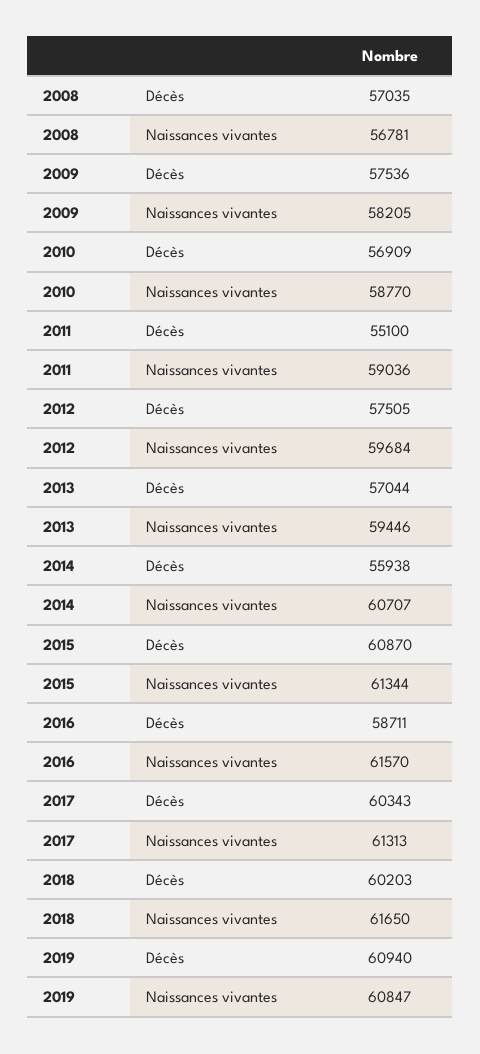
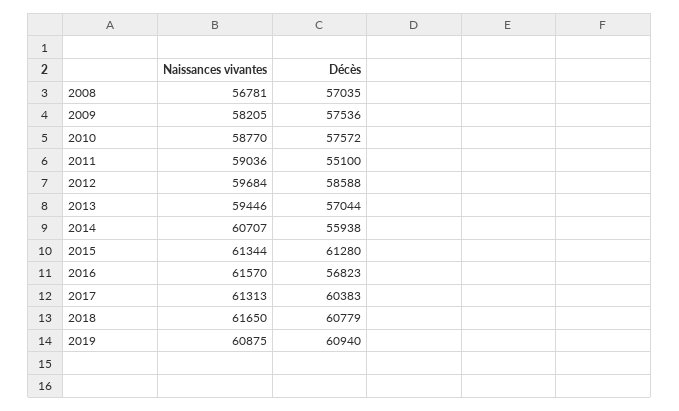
  {
    "2008": {
      "Décès": 57035,
      "Naissances vivantes": 56781
    },
    "2009": {
      "Décès": 57536,
      "Naissances vivantes": 58205
    },
    "2010": {
-     "Décès": 56909,
+     "Décès": 57572,
      "Naissances vivantes": 58770
    },
    "2011": {
      "Décès": 55100,
      "Naissances vivantes": 59036
    },
    "2012": {
-     "Décès": 57505,
+     "Décès": 58588,
      "Naissances vivantes": 59684
    },
    "2013": {
      "Décès": 57044,
      "Naissances vivantes": 59446
    },
    "2014": {
      "Décès": 55938,
      "Naissances vivantes": 60707
    },
    "2015": {
-     "Décès": 60870,
+     "Décès": 61280,
      "Naissances vivantes": 61344
    },
    "2016": {
-     "Décès": 58711,
+     "Décès": 56823,
      "Naissances vivantes": 61570
    },
    "2017": {
-     "Décès": 60343,
+     "Décès": 60383,
      "Naissances vivantes": 61313
    },
    "2018": {
-     "Décès": 60203,
+     "Décès": 60779,
      "Naissances vivantes": 61650
    },
    "2019": {
      "Décès": 60940,
-     "Naissances vivantes": 60847
+     "Naissances vivantes": 60875
    }
  }

